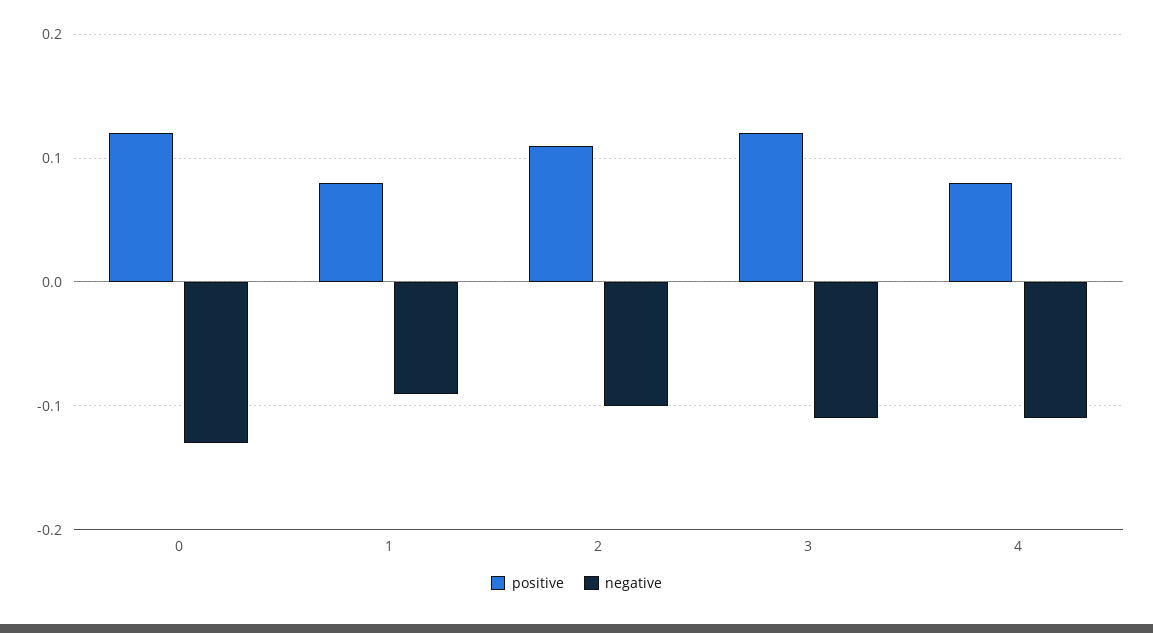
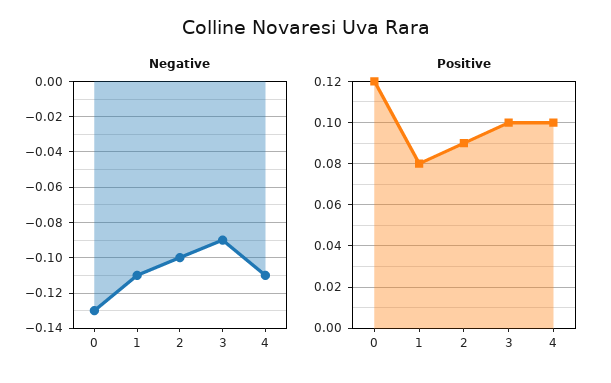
  {
    "positive": {
      "0": 0.12,
      "1": 0.08,
-     "2": 0.11,
+     "2": 0.09,
-     "3": 0.12,
+     "3": 0.1,
-     "4": 0.08
+     "4": 0.1
    },
    "negative": {
      "0": -0.13,
-     "1": -0.09,
+     "1": -0.11,
      "2": -0.1,
-     "3": -0.11,
+     "3": -0.09,
      "4": -0.11
    }
  }

